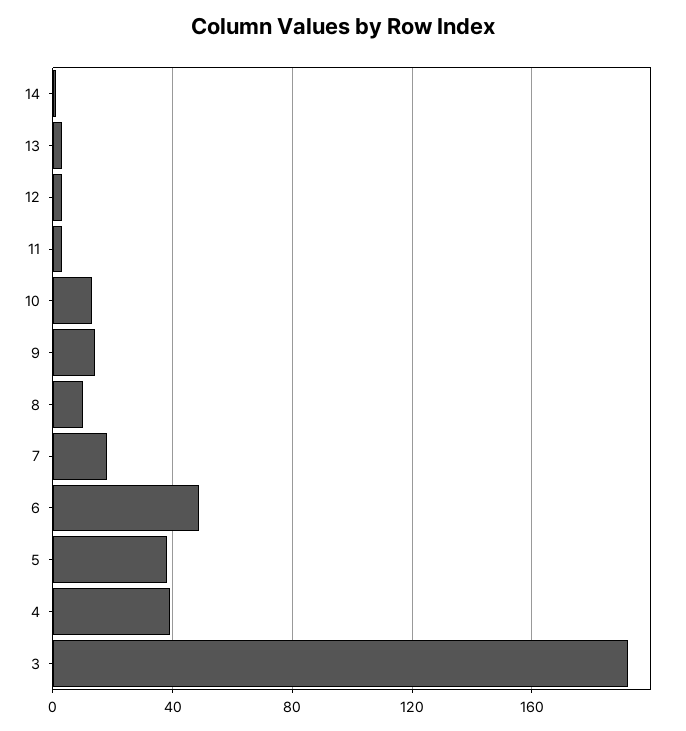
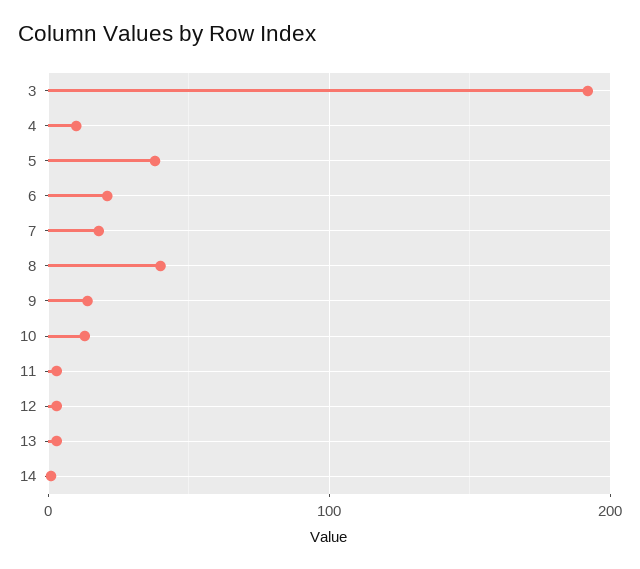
  {
    "14": 0,
    "13": 5,
    "12": 5,
    "11": 5,
    "10": 15,
    "9": 15,
-   "8": 10,
+   "8": 40,
    "7": 20,
-   "6": 50,
+   "6": 20,
    "5": 40,
-   "4": 40,
+   "4": 10,
    "3": 190
  }

